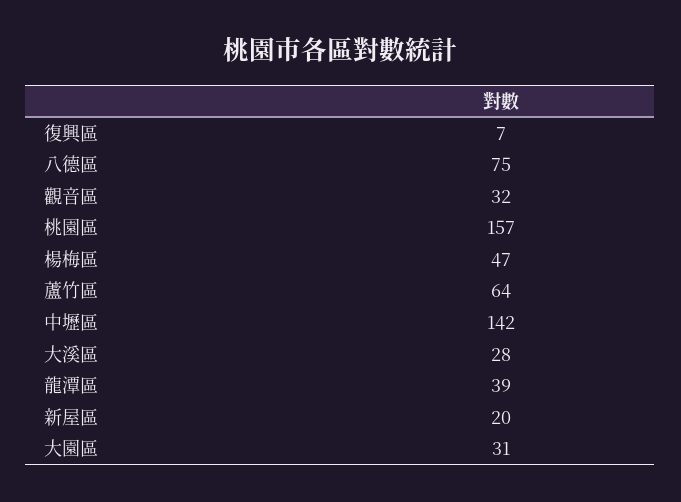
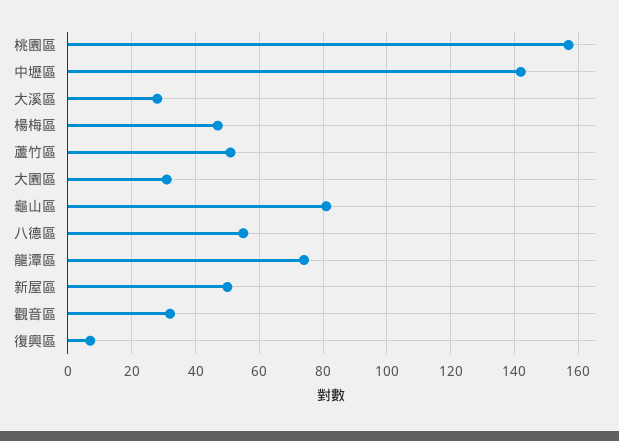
  {
    "復興區": 7,
-   "八德區": 75,
+   "八德區": 55,
    "觀音區": 32,
    "桃園區": 157,
    "楊梅區": 47,
-   "蘆竹區": 64,
+   "蘆竹區": 50,
    "中壢區": 142,
    "大溪區": 28,
-   "龍潭區": 39,
+   "龍潭區": 75,
-   "新屋區": 20,
+   "新屋區": 50,
-   "大園區": 31
+   "大園區": 31,
+   "龜山區": 80
  }

